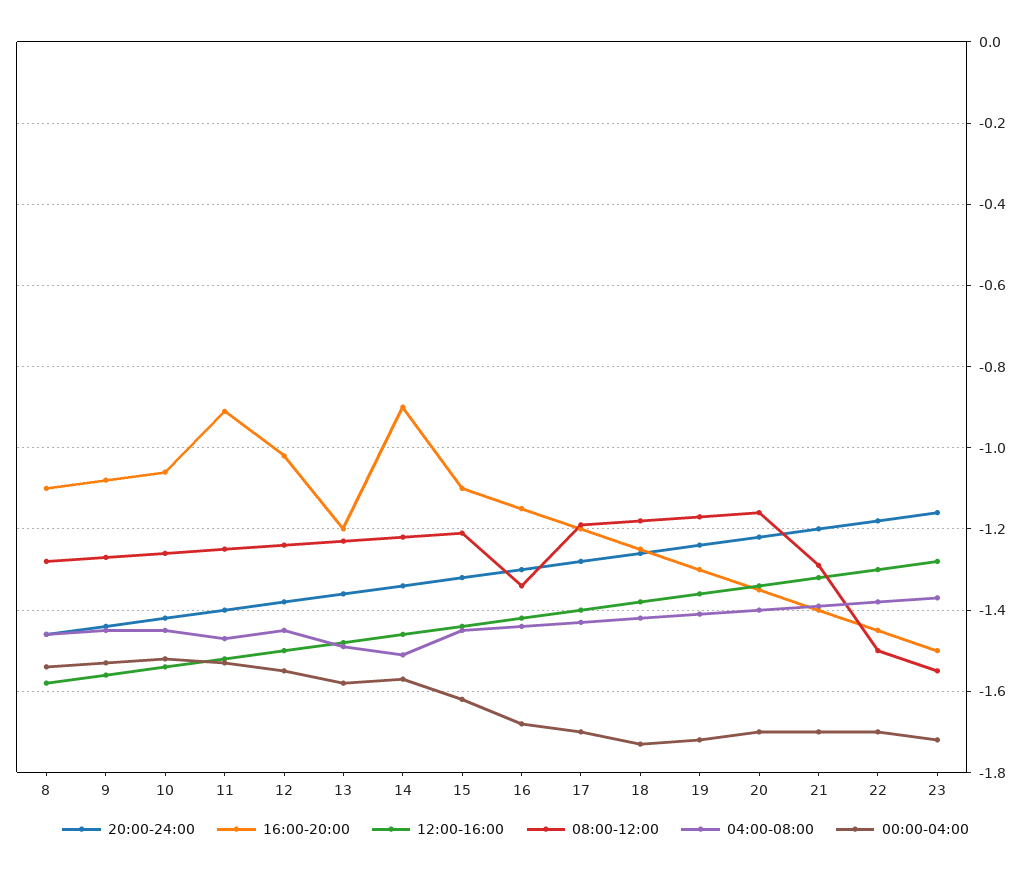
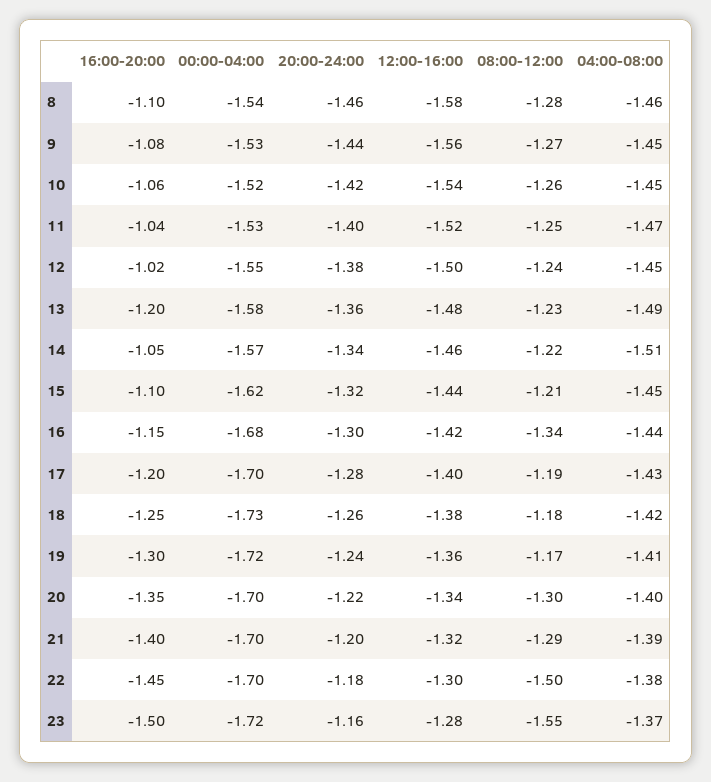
  {
    "20:00-24:00": {
      "8": -1.46,
      "9": -1.44,
      "10": -1.42,
      "11": -1.4,
      "12": -1.38,
      "13": -1.36,
      "14": -1.34,
      "15": -1.32,
      "16": -1.3,
      "17": -1.28,
      "18": -1.26,
      "19": -1.24,
      "20": -1.22,
      "21": -1.2,
      "22": -1.18,
      "23": -1.16
    },
    "16:00-20:00": {
      "8": -1.1,
      "9": -1.08,
      "10": -1.06,
-     "11": -0.9,
+     "11": -1.04,
      "12": -1.02,
      "13": -1.2,
-     "14": -0.9,
+     "14": -1.05,
      "15": -1.1,
      "16": -1.15,
      "17": -1.2,
      "18": -1.25,
      "19": -1.3,
      "20": -1.35,
      "21": -1.4,
      "22": -1.45,
      "23": -1.5
    },
    "12:00-16:00": {
      "8": -1.58,
      "9": -1.56,
      "10": -1.54,
      "11": -1.52,
      "12": -1.5,
      "13": -1.48,
      "14": -1.46,
      "15": -1.44,
      "16": -1.42,
      "17": -1.4,
      "18": -1.38,
      "19": -1.36,
      "20": -1.34,
      "21": -1.32,
      "22": -1.3,
      "23": -1.28
    },
    "08:00-12:00": {
      "8": -1.28,
      "9": -1.27,
      "10": -1.26,
      "11": -1.25,
      "12": -1.24,
      "13": -1.23,
      "14": -1.22,
      "15": -1.21,
      "16": -1.34,
      "17": -1.19,
      "18": -1.18,
      "19": -1.17,
-     "20": -1.15,
+     "20": -1.3,
      "21": -1.29,
      "22": -1.5,
      "23": -1.55
    },
    "04:00-08:00": {
      "8": -1.46,
      "9": -1.45,
      "10": -1.45,
      "11": -1.47,
      "12": -1.45,
      "13": -1.49,
      "14": -1.51,
      "15": -1.45,
      "16": -1.44,
      "17": -1.43,
      "18": -1.42,
      "19": -1.41,
      "20": -1.4,
      "21": -1.39,
      "22": -1.38,
      "23": -1.37
    },
    "00:00-04:00": {
      "8": -1.54,
      "9": -1.53,
      "10": -1.52,
      "11": -1.53,
      "12": -1.55,
      "13": -1.58,
      "14": -1.57,
      "15": -1.62,
      "16": -1.68,
      "17": -1.7,
      "18": -1.73,
      "19": -1.72,
      "20": -1.7,
      "21": -1.7,
      "22": -1.7,
      "23": -1.72
    }
  }

